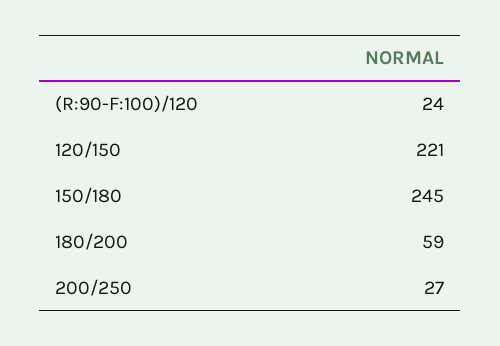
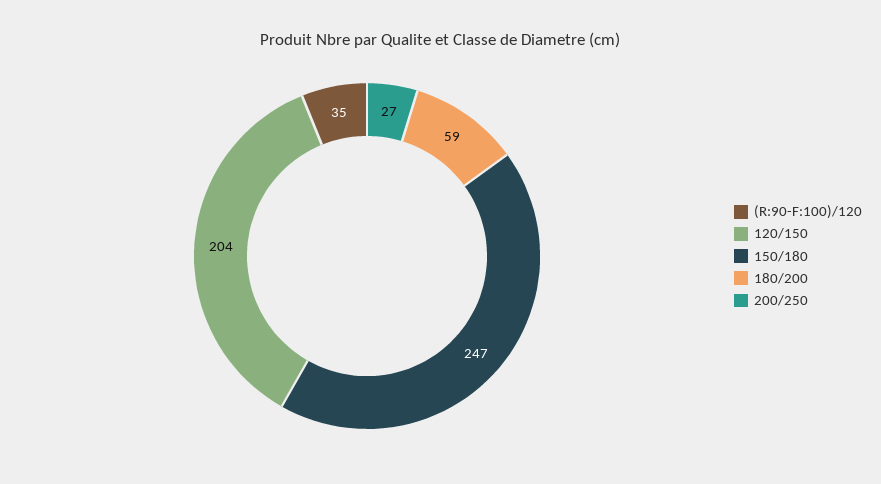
  {
-   "(R:90-F:100)/120": 24,
+   "(R:90-F:100)/120": 35,
-   "120/150": 221,
+   "120/150": 204,
-   "150/180": 245,
+   "150/180": 247,
    "180/200": 59,
    "200/250": 27
  }

